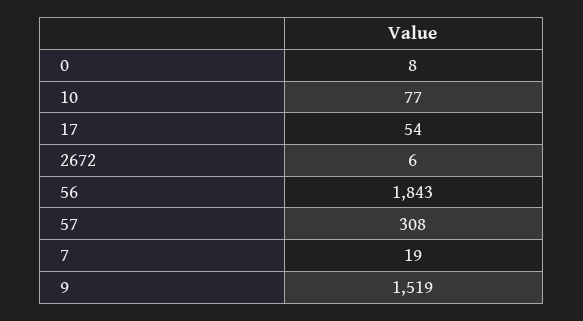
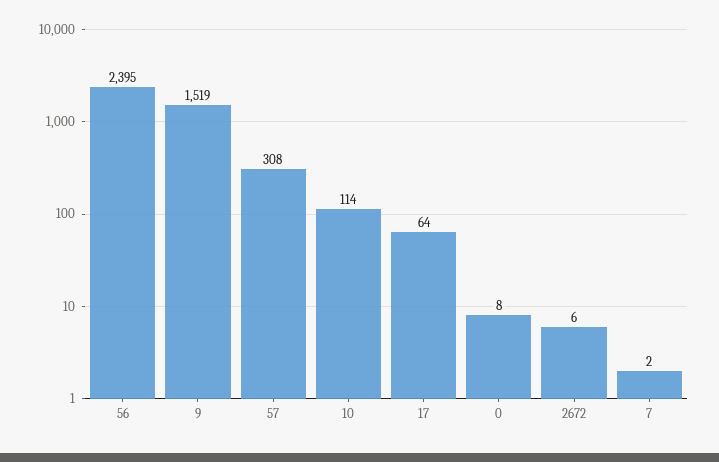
  {
    "0": 8,
-   "10": 77,
+   "10": 114,
-   "17": 54,
+   "17": 64,
    "2672": 6,
-   "56": 1843,
+   "56": 2395,
    "57": 308,
-   "7": 19,
+   "7": 2,
    "9": 1519
  }

